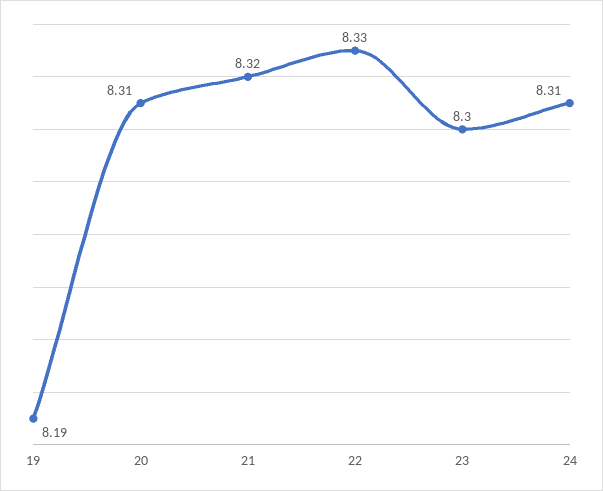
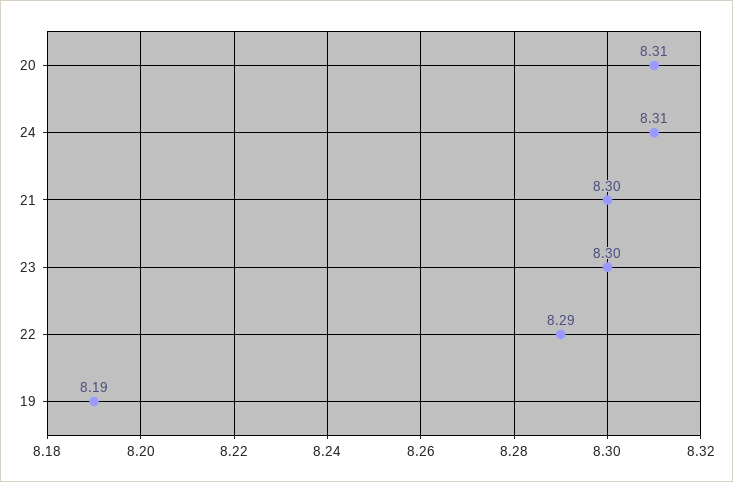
  {
    "19": 8.19,
    "20": 8.31,
-   "21": 8.32,
+   "21": 8.3,
-   "22": 8.33,
+   "22": 8.29,
    "23": 8.3,
    "24": 8.31
  }

